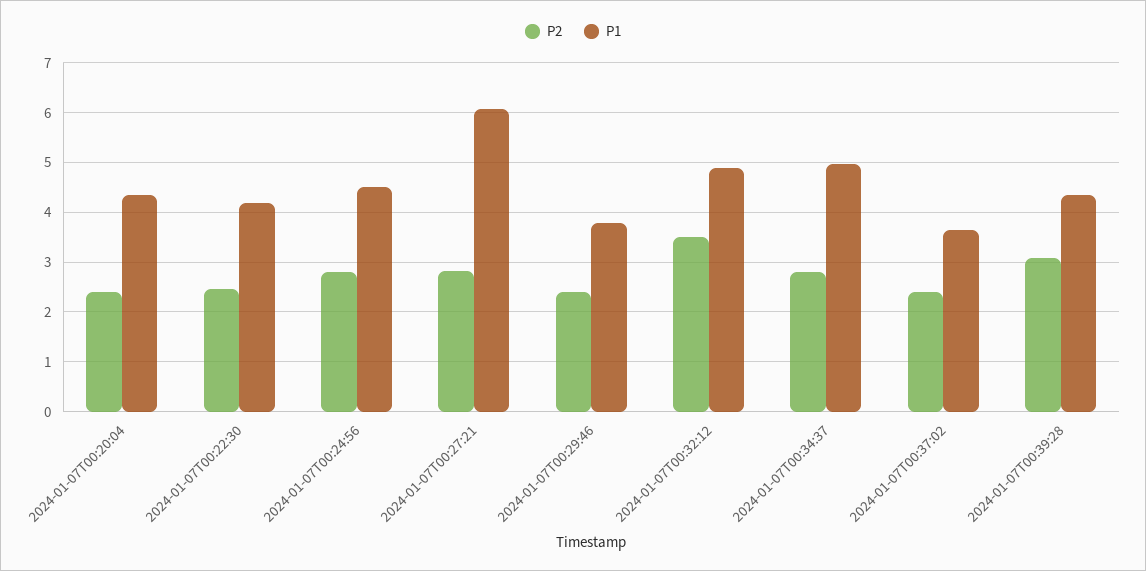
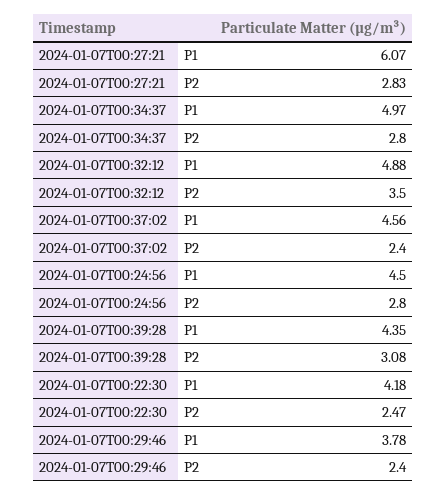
  {
    "P2": {
-     "2024-01-07T00:20:04": 2.4,
      "2024-01-07T00:22:30": 2.47,
      "2024-01-07T00:24:56": 2.8,
      "2024-01-07T00:27:21": 2.83,
      "2024-01-07T00:29:46": 2.4,
      "2024-01-07T00:32:12": 3.5,
      "2024-01-07T00:34:37": 2.8,
      "2024-01-07T00:37:02": 2.4,
      "2024-01-07T00:39:28": 3.08
    },
    "P1": {
-     "2024-01-07T00:20:04": 4.4,
      "2024-01-07T00:22:30": 4.18,
      "2024-01-07T00:24:56": 4.5,
      "2024-01-07T00:27:21": 6.07,
      "2024-01-07T00:29:46": 3.78,
      "2024-01-07T00:32:12": 4.88,
      "2024-01-07T00:34:37": 4.97,
-     "2024-01-07T00:37:02": 3.6,
+     "2024-01-07T00:37:02": 4.56,
      "2024-01-07T00:39:28": 4.35
    }
  }

